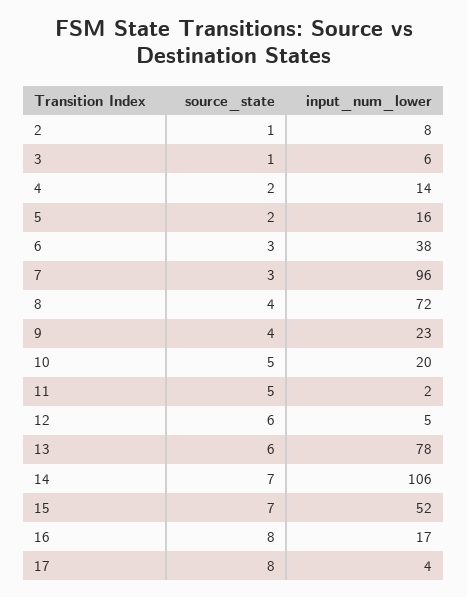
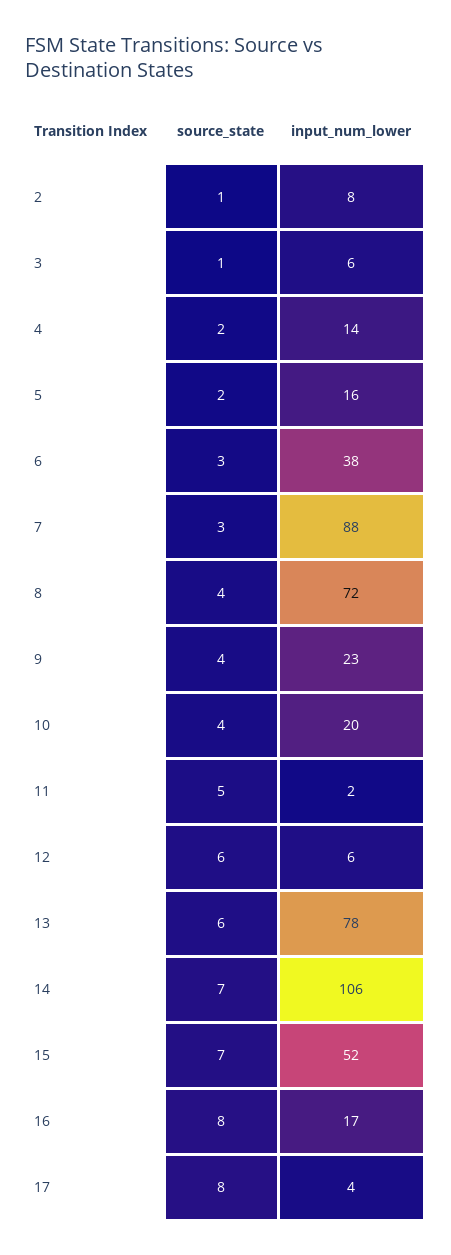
  {
    "source_state": {
      "2": 1,
      "3": 1,
      "4": 2,
      "5": 2,
      "6": 3,
      "7": 3,
      "8": 4,
      "9": 4,
-     "10": 5,
+     "10": 4,
      "11": 5,
      "12": 6,
      "13": 6,
      "14": 7,
      "15": 7,
      "16": 8,
      "17": 8
    },
    "input_num_lower": {
      "2": 8,
      "3": 6,
      "4": 14,
      "5": 16,
      "6": 38,
-     "7": 96,
+     "7": 88,
      "8": 72,
      "9": 23,
      "10": 20,
      "11": 2,
-     "12": 5,
+     "12": 6,
      "13": 78,
      "14": 106,
      "15": 52,
      "16": 17,
      "17": 4
    }
  }

